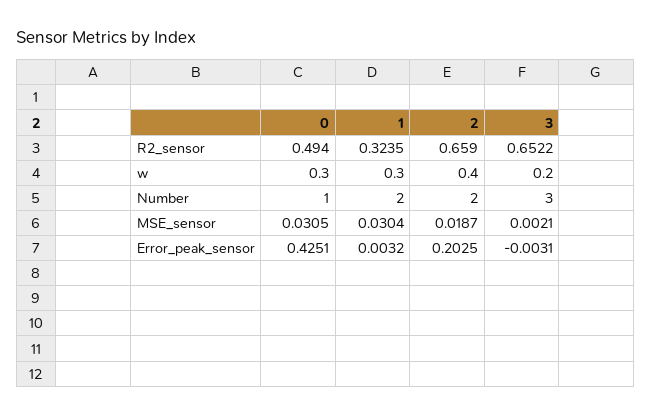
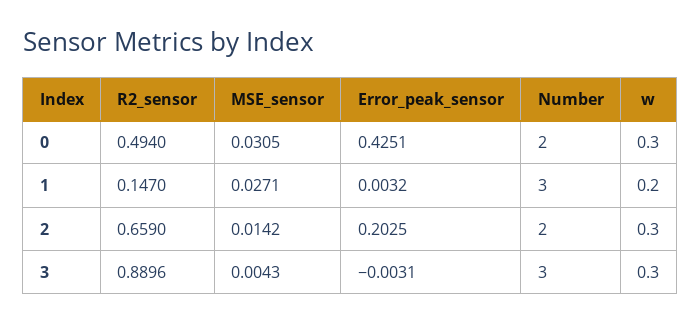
  {
    "0": {
      "R2_sensor": 0.494,
      "w": 0.3,
-     "Number": 1,
+     "Number": 2,
      "MSE_sensor": 0.0305,
      "Error_peak_sensor": 0.4251
    },
    "1": {
-     "R2_sensor": 0.3235,
+     "R2_sensor": 0.147,
-     "w": 0.3,
+     "w": 0.2,
-     "Number": 2,
+     "Number": 3,
-     "MSE_sensor": 0.0304,
+     "MSE_sensor": 0.0271,
      "Error_peak_sensor": 0.0032
    },
    "2": {
      "R2_sensor": 0.659,
-     "w": 0.4,
+     "w": 0.3,
      "Number": 2,
-     "MSE_sensor": 0.0187,
+     "MSE_sensor": 0.0142,
      "Error_peak_sensor": 0.2025
    },
    "3": {
-     "R2_sensor": 0.6522,
+     "R2_sensor": 0.8896,
-     "w": 0.2,
+     "w": 0.3,
      "Number": 3,
-     "MSE_sensor": 0.0021,
+     "MSE_sensor": 0.0043,
      "Error_peak_sensor": -0.0031
    }
  }

